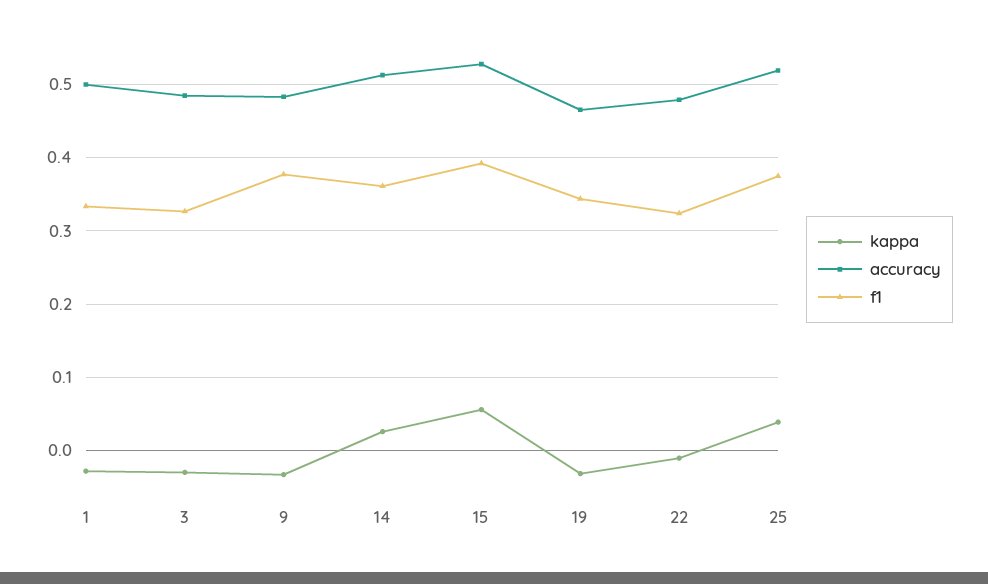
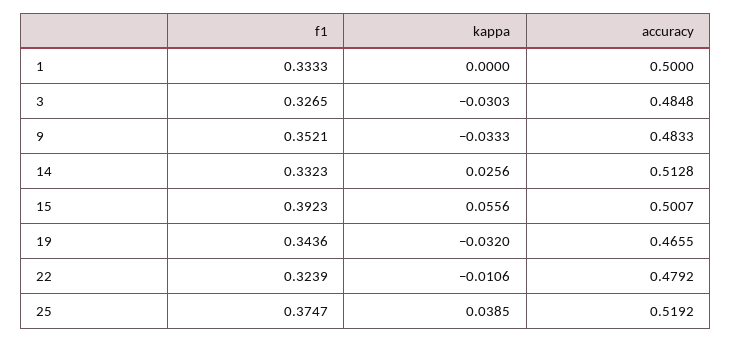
  {
    "kappa": {
-     "1": -0.03,
+     "1": 0,
      "3": -0.0303,
      "9": -0.0333,
      "14": 0.0256,
      "15": 0.0556,
      "19": -0.032,
      "22": -0.0106,
      "25": 0.0385
    },
    "accuracy": {
      "1": 0.5,
      "3": 0.4848,
      "9": 0.4833,
      "14": 0.5128,
-     "15": 0.53,
+     "15": 0.5007,
      "19": 0.4655,
      "22": 0.4792,
      "25": 0.5192
    },
    "f1": {
      "1": 0.3333,
      "3": 0.3265,
-     "9": 0.38,
+     "9": 0.3521,
-     "14": 0.36,
+     "14": 0.3323,
      "15": 0.3923,
      "19": 0.3436,
      "22": 0.3239,
      "25": 0.3747
    }
  }

